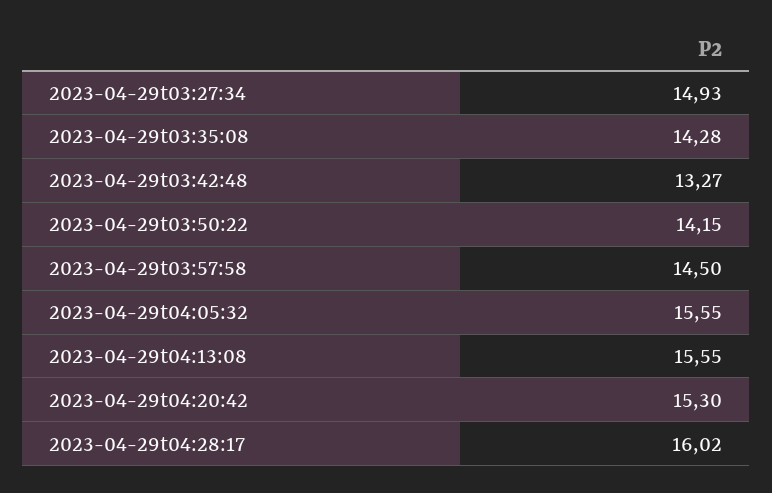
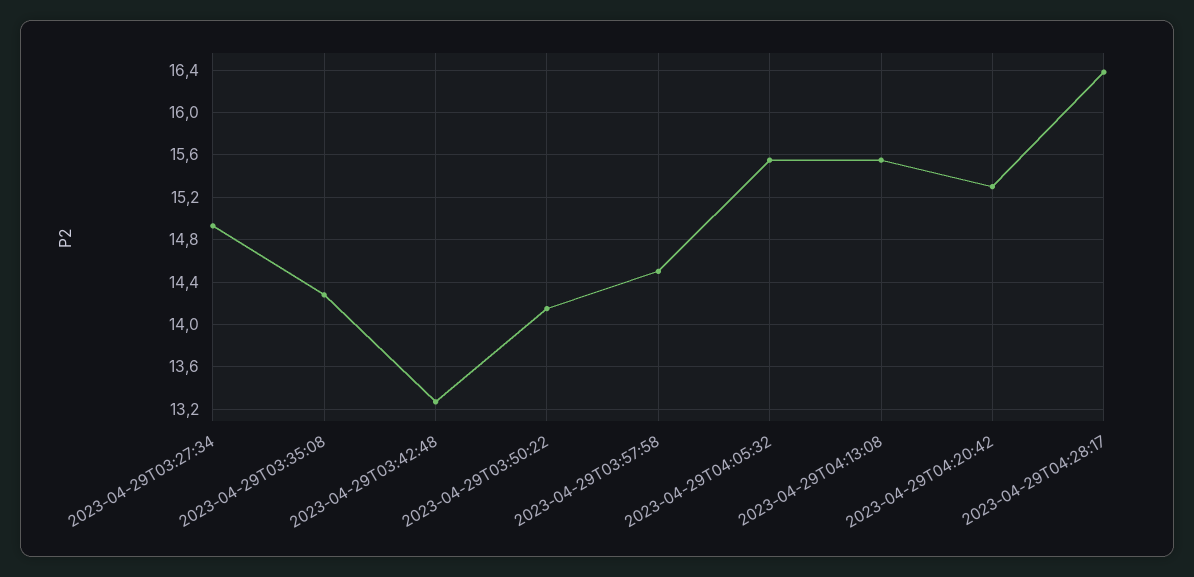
  {
    "2023-04-29t03:27:34": 14.93,
    "2023-04-29t03:35:08": 14.28,
    "2023-04-29t03:42:48": 13.27,
    "2023-04-29t03:50:22": 14.15,
    "2023-04-29t03:57:58": 14.5,
    "2023-04-29t04:05:32": 15.55,
    "2023-04-29t04:13:08": 15.55,
    "2023-04-29t04:20:42": 15.3,
-   "2023-04-29t04:28:17": 16.02
+   "2023-04-29t04:28:17": 16.4
  }

